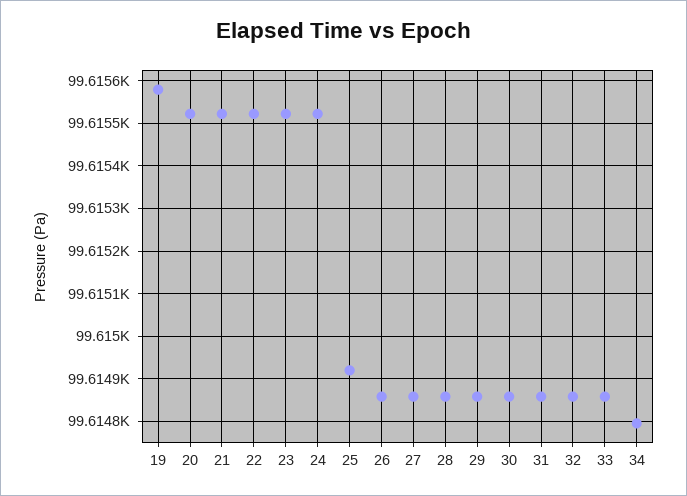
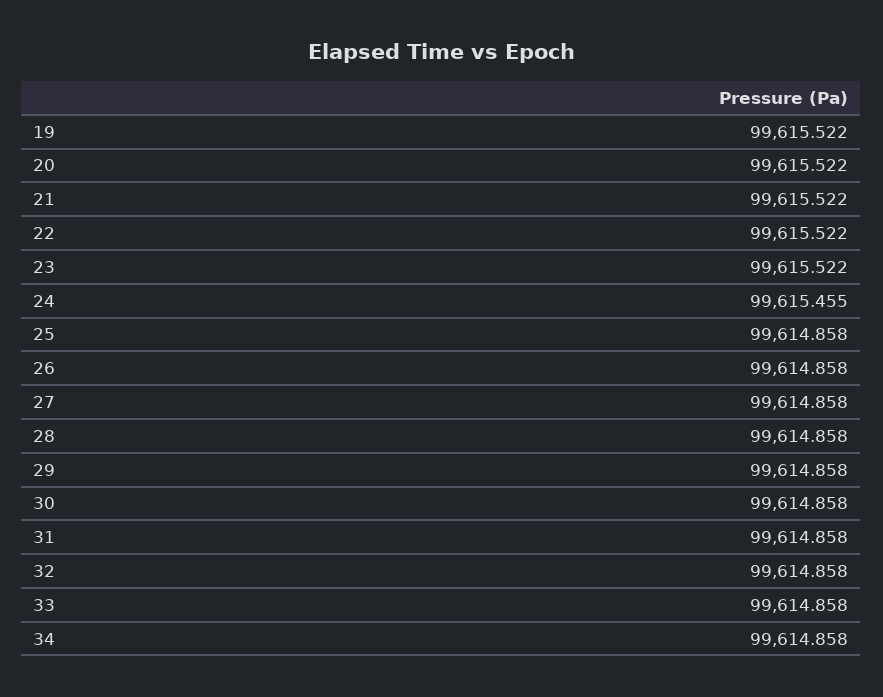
  {
-   "19": 99615.58,
+   "19": 99615.522,
    "20": 99615.522,
    "21": 99615.522,
    "22": 99615.522,
    "23": 99615.522,
-   "24": 99615.52,
+   "24": 99615.455,
-   "25": 99614.92,
+   "25": 99614.858,
    "26": 99614.858,
    "27": 99614.858,
    "28": 99614.858,
    "29": 99614.858,
    "30": 99614.858,
    "31": 99614.858,
    "32": 99614.858,
    "33": 99614.858,
-   "34": 99614.8
+   "34": 99614.858
  }

